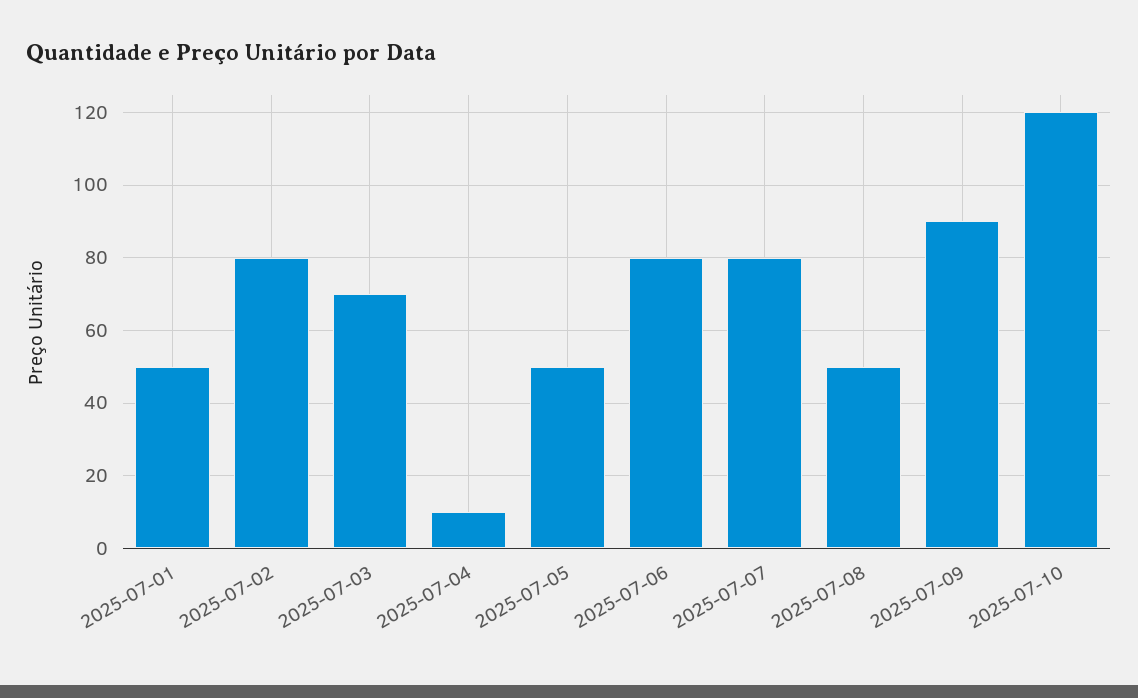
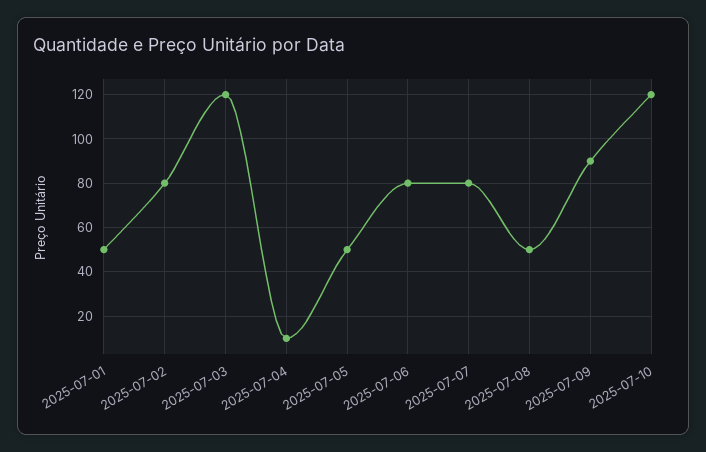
  {
    "2025-07-01": 50,
    "2025-07-02": 80,
-   "2025-07-03": 70,
+   "2025-07-03": 120,
    "2025-07-04": 10,
    "2025-07-05": 50,
    "2025-07-06": 80,
    "2025-07-07": 80,
    "2025-07-08": 50,
    "2025-07-09": 90,
    "2025-07-10": 120
  }

